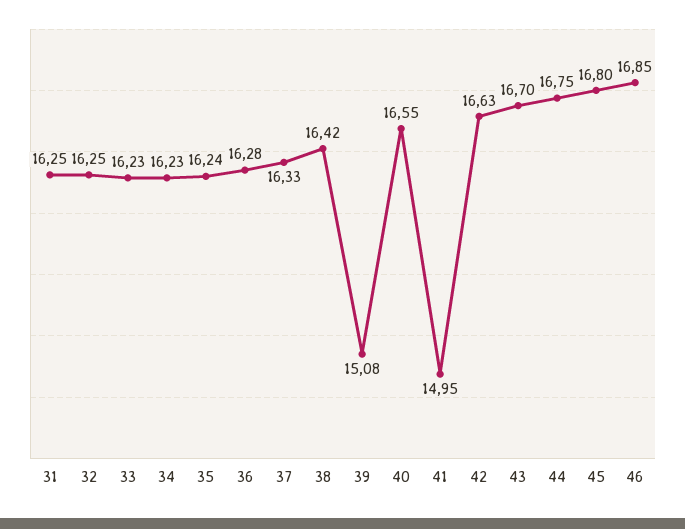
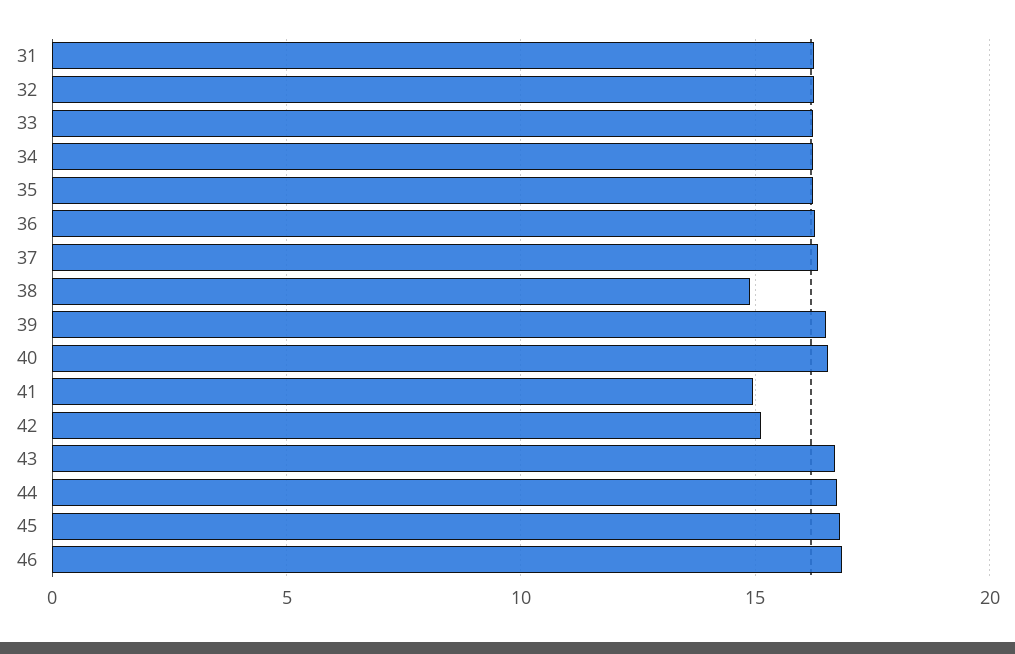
  {
    "31": 16.25,
    "32": 16.25,
    "33": 16.23,
    "34": 16.23,
    "35": 16.24,
    "36": 16.28,
    "37": 16.33,
-   "38": 16.42,
+   "38": 15,
-   "39": 15.08,
+   "39": 16.5,
    "40": 16.55,
    "41": 14.95,
-   "42": 16.63,
+   "42": 15,
    "43": 16.7,
    "44": 16.75,
    "45": 16.8,
    "46": 16.85
  }

